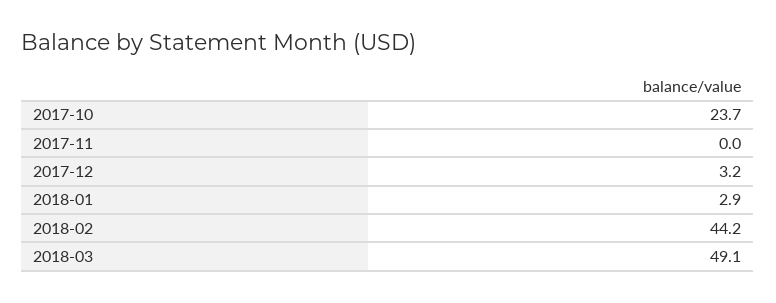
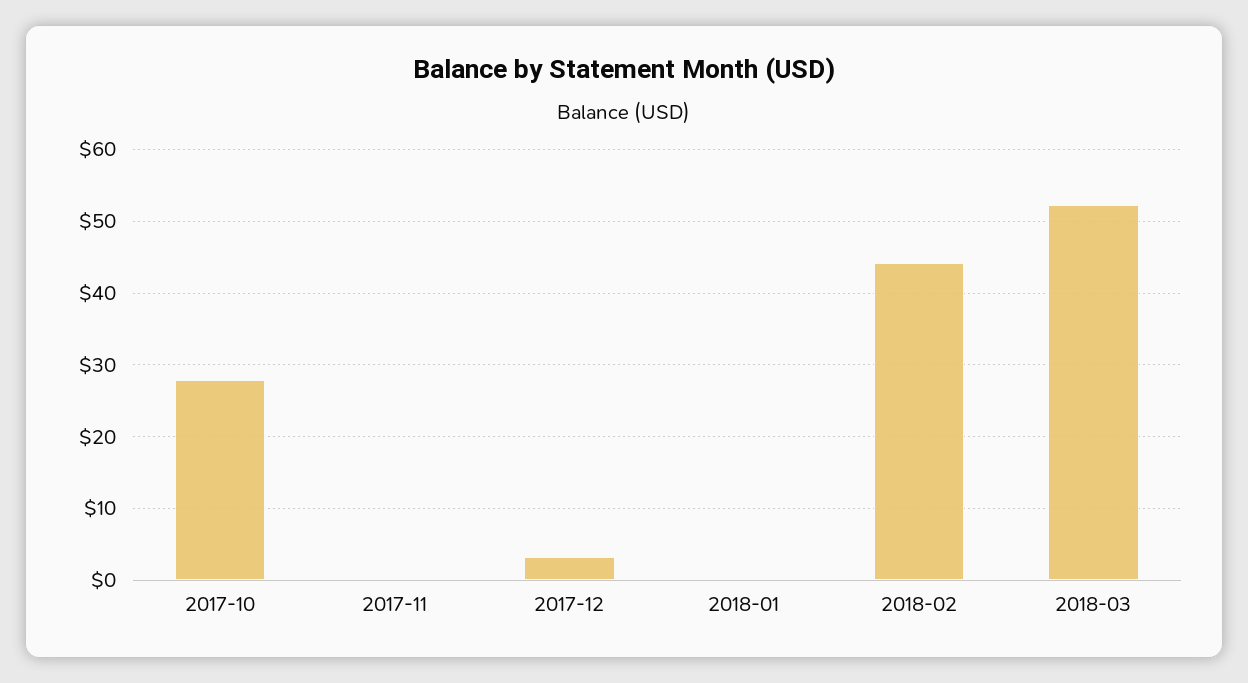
  {
-   "2017-10": 23.7,
+   "2017-10": 28,
    "2017-11": 0,
    "2017-12": 3.2,
-   "2018-01": 2.9,
+   "2018-01": 0,
    "2018-02": 44.2,
-   "2018-03": 49.1
+   "2018-03": 52
  }

